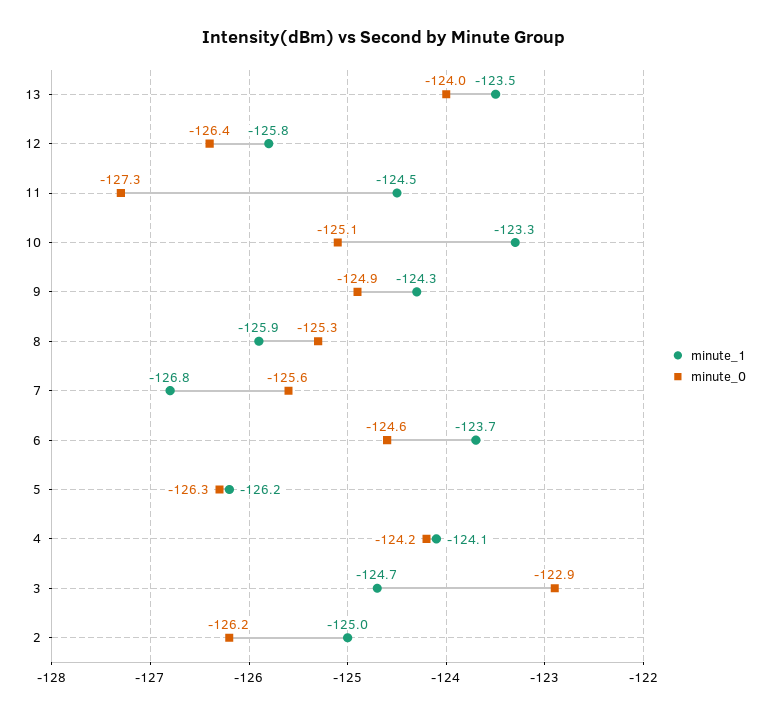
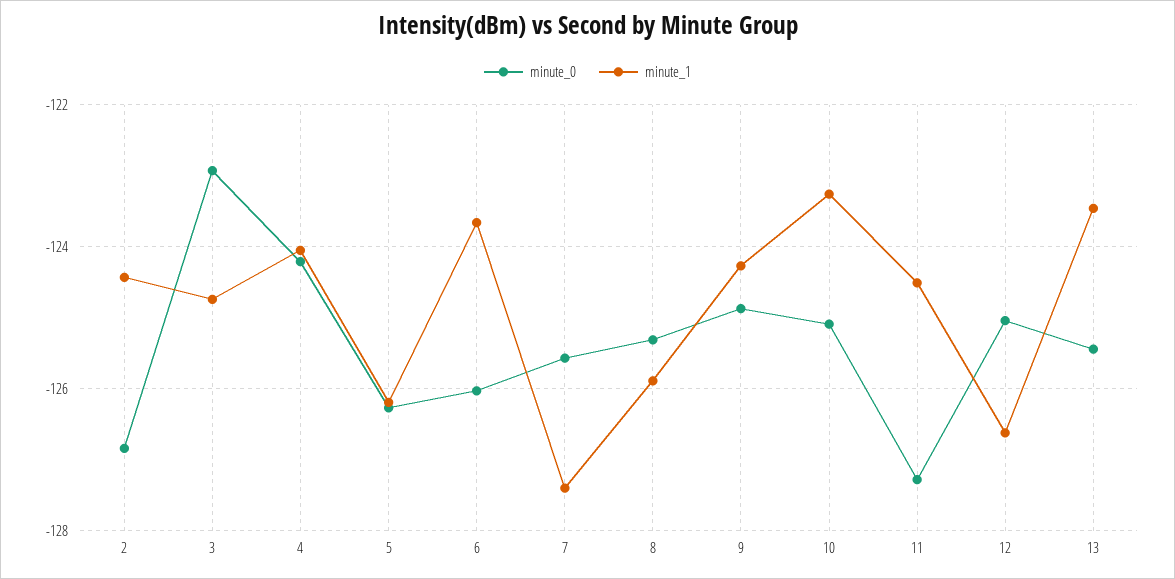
  {
    "minute_1": {
      "13": -123.5,
-     "12": -125.8,
+     "12": -126.6,
      "11": -124.5,
      "10": -123.3,
      "9": -124.3,
      "8": -125.9,
-     "7": -126.8,
+     "7": -127.4,
      "6": -123.7,
      "5": -126.2,
      "4": -124.1,
      "3": -124.7,
-     "2": -125
+     "2": -124.4
    },
    "minute_0": {
-     "13": -124,
+     "13": -125.4,
-     "12": -126.4,
+     "12": -125,
      "11": -127.3,
      "10": -125.1,
      "9": -124.9,
      "8": -125.3,
      "7": -125.6,
-     "6": -124.6,
+     "6": -126,
      "5": -126.3,
      "4": -124.2,
      "3": -122.9,
-     "2": -126.2
+     "2": -126.8
    }
  }

